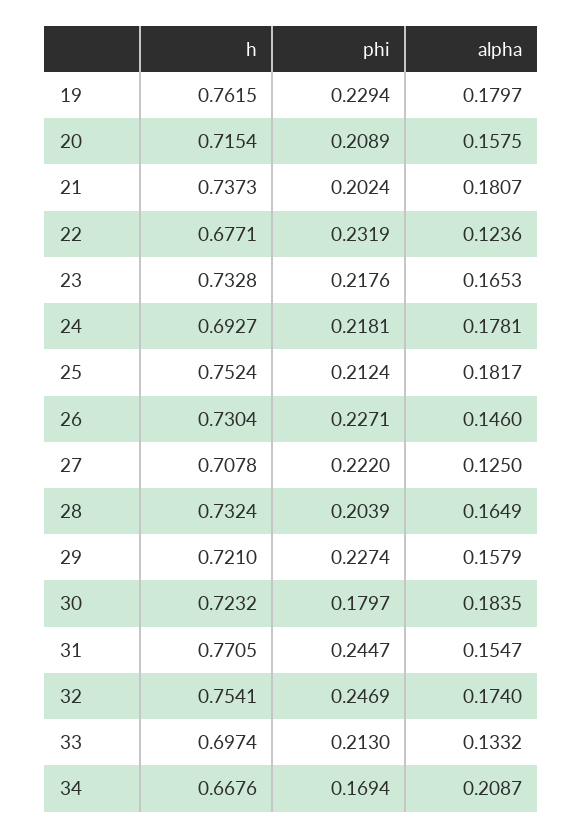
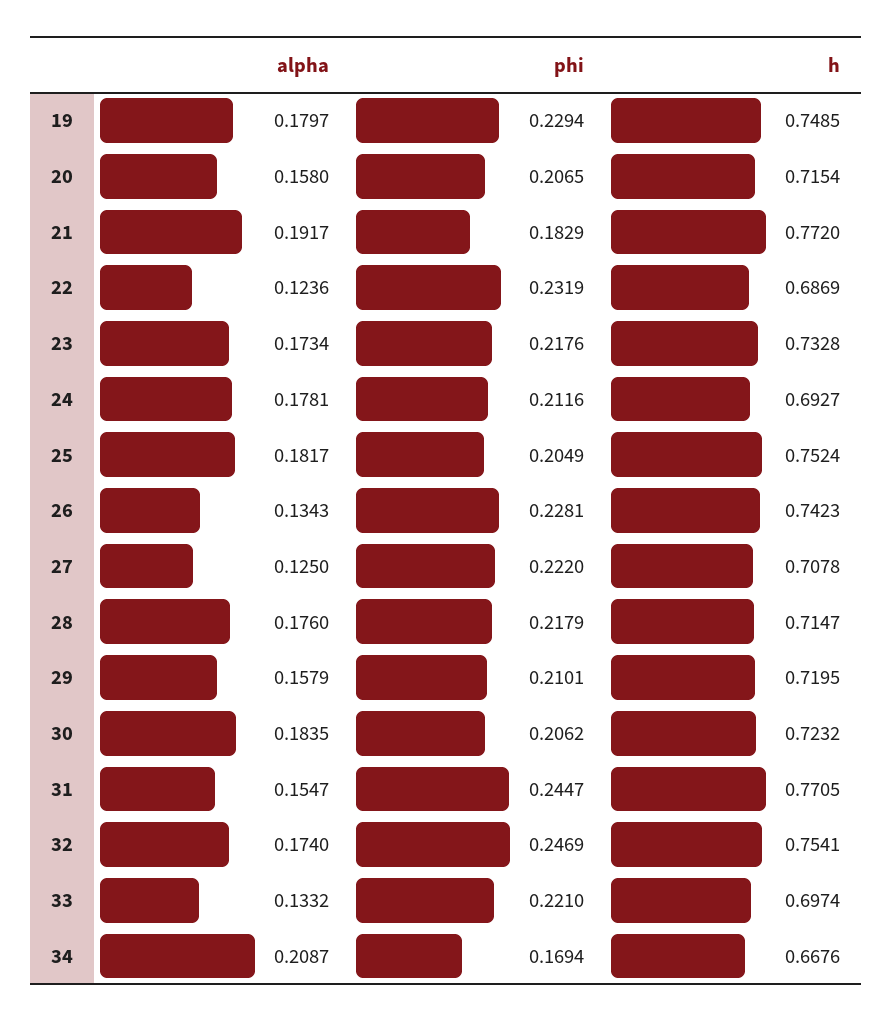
  {
    "h": {
-     "19": 0.7615,
+     "19": 0.7485,
      "20": 0.7154,
-     "21": 0.7373,
+     "21": 0.772,
-     "22": 0.6771,
+     "22": 0.6869,
      "23": 0.7328,
      "24": 0.6927,
      "25": 0.7524,
-     "26": 0.7304,
+     "26": 0.7423,
      "27": 0.7078,
-     "28": 0.7324,
+     "28": 0.7147,
-     "29": 0.721,
+     "29": 0.7195,
      "30": 0.7232,
      "31": 0.7705,
      "32": 0.7541,
      "33": 0.6974,
      "34": 0.6676
    },
    "phi": {
      "19": 0.2294,
-     "20": 0.2089,
+     "20": 0.2065,
-     "21": 0.2024,
+     "21": 0.1829,
      "22": 0.2319,
      "23": 0.2176,
-     "24": 0.2181,
+     "24": 0.2116,
-     "25": 0.2124,
+     "25": 0.2049,
-     "26": 0.2271,
+     "26": 0.2281,
      "27": 0.222,
-     "28": 0.2039,
+     "28": 0.2179,
-     "29": 0.2274,
+     "29": 0.2101,
-     "30": 0.1797,
+     "30": 0.2062,
      "31": 0.2447,
      "32": 0.2469,
-     "33": 0.213,
+     "33": 0.221,
      "34": 0.1694
    },
    "alpha": {
      "19": 0.1797,
-     "20": 0.1575,
+     "20": 0.158,
-     "21": 0.1807,
+     "21": 0.1917,
      "22": 0.1236,
-     "23": 0.1653,
+     "23": 0.1734,
      "24": 0.1781,
      "25": 0.1817,
-     "26": 0.146,
+     "26": 0.1343,
      "27": 0.125,
-     "28": 0.1649,
+     "28": 0.176,
      "29": 0.1579,
      "30": 0.1835,
      "31": 0.1547,
      "32": 0.174,
      "33": 0.1332,
      "34": 0.2087
    }
  }

